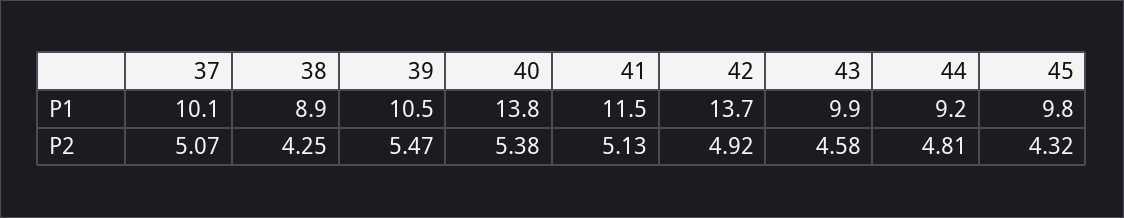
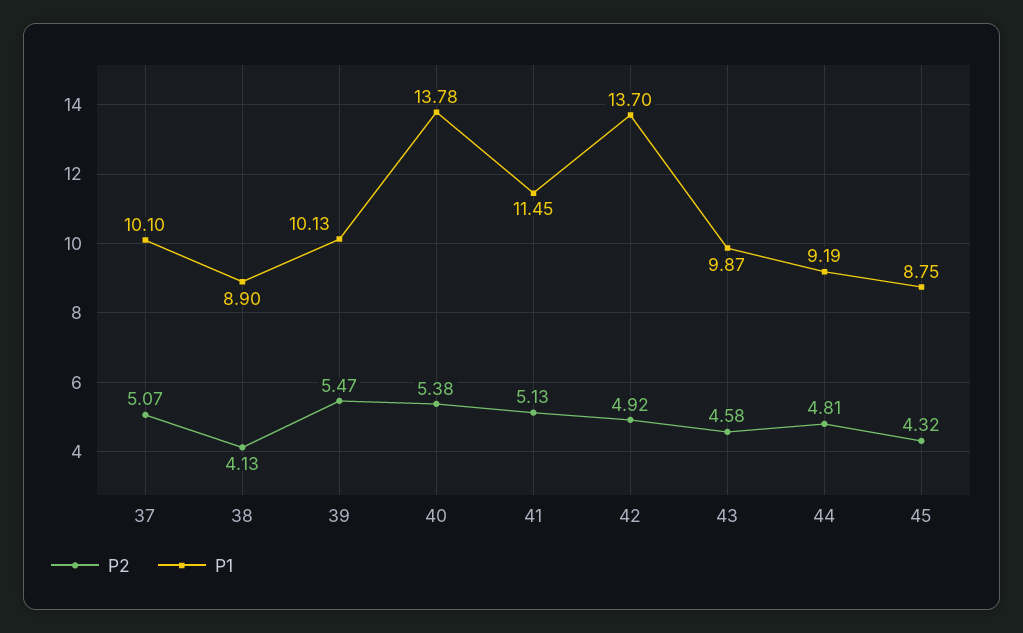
  {
    "P1": {
      "37": 10.1,
      "38": 8.9,
-     "39": 10.5,
+     "39": 10.13,
      "40": 13.78,
      "41": 11.45,
      "42": 13.7,
      "43": 9.87,
      "44": 9.19,
-     "45": 9.8
+     "45": 8.75
    },
    "P2": {
      "37": 5.07,
-     "38": 4.25,
+     "38": 4.13,
      "39": 5.47,
      "40": 5.38,
      "41": 5.13,
      "42": 4.92,
      "43": 4.58,
      "44": 4.81,
      "45": 4.32
    }
  }

